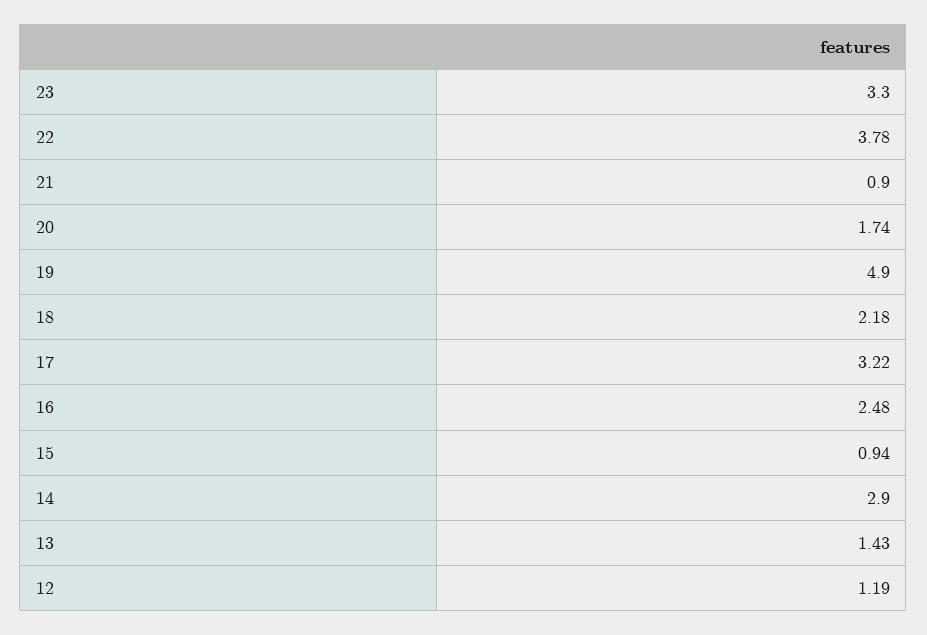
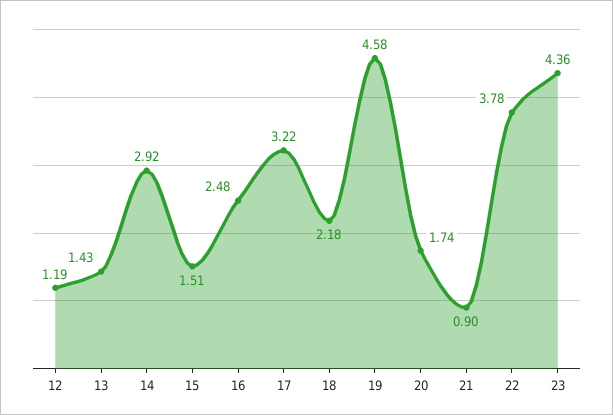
  {
-   "23": 3.3,
+   "23": 4.36,
    "22": 3.78,
    "21": 0.9,
    "20": 1.74,
-   "19": 4.9,
+   "19": 4.58,
    "18": 2.18,
    "17": 3.22,
    "16": 2.48,
-   "15": 0.94,
+   "15": 1.51,
-   "14": 2.9,
+   "14": 2.92,
    "13": 1.43,
    "12": 1.19
  }

